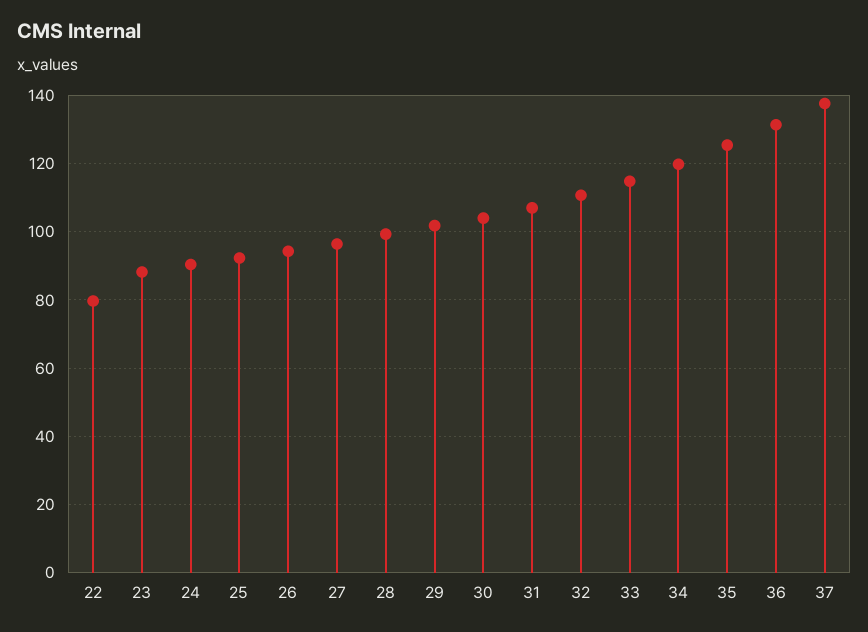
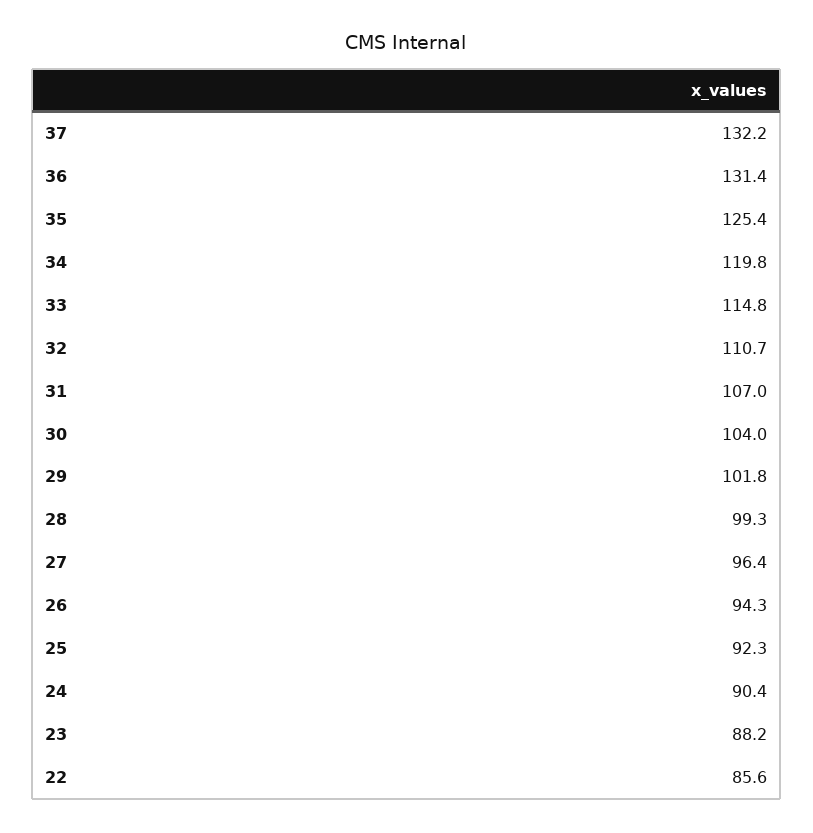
  {
-   "22": 80,
+   "22": 85.6,
    "23": 88.2,
    "24": 90.4,
    "25": 92.3,
    "26": 94.3,
    "27": 96.4,
    "28": 99.3,
    "29": 101.8,
    "30": 104,
    "31": 107,
    "32": 110.7,
    "33": 114.8,
    "34": 119.8,
    "35": 125.4,
    "36": 131.4,
-   "37": 138
+   "37": 132.2
  }

